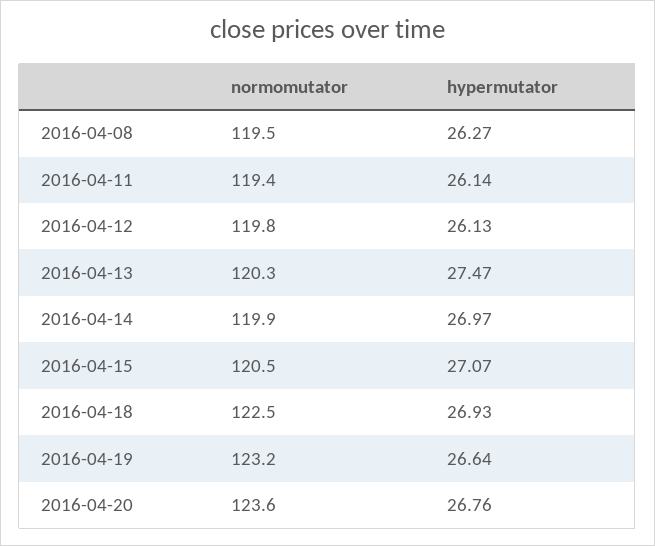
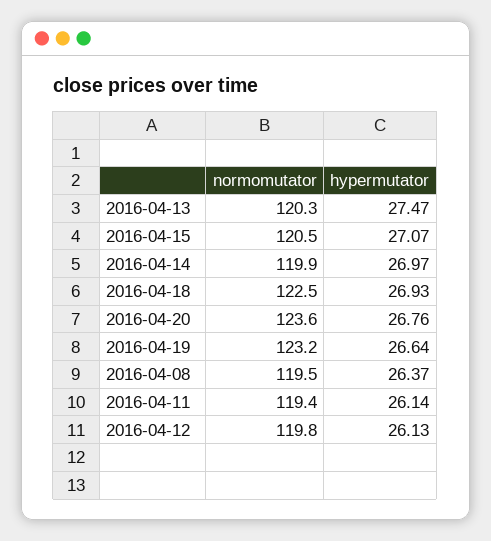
  {
    "normomutator": {
      "2016-04-08": 119.5,
      "2016-04-11": 119.4,
      "2016-04-12": 119.8,
      "2016-04-13": 120.3,
      "2016-04-14": 119.9,
      "2016-04-15": 120.5,
      "2016-04-18": 122.5,
      "2016-04-19": 123.2,
      "2016-04-20": 123.6
    },
    "hypermutator": {
-     "2016-04-08": 26.27,
+     "2016-04-08": 26.37,
      "2016-04-11": 26.14,
      "2016-04-12": 26.13,
      "2016-04-13": 27.47,
      "2016-04-14": 26.97,
      "2016-04-15": 27.07,
      "2016-04-18": 26.93,
      "2016-04-19": 26.64,
      "2016-04-20": 26.76
    }
  }

